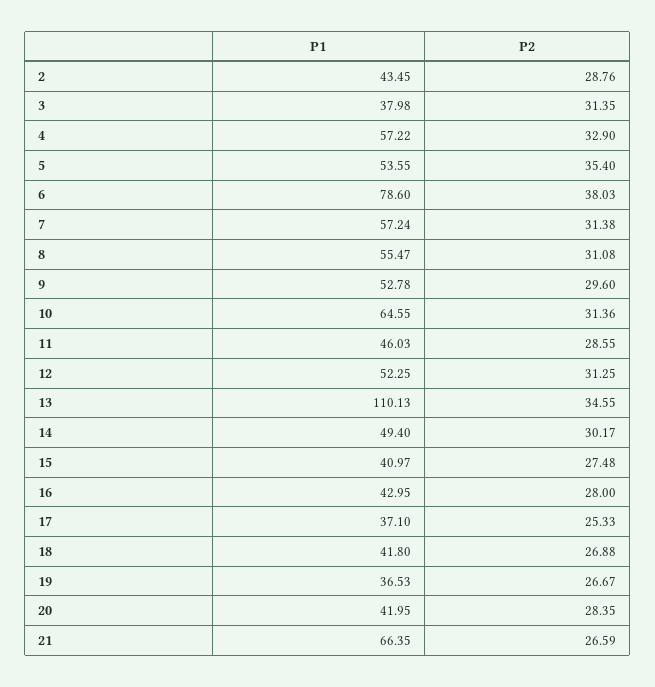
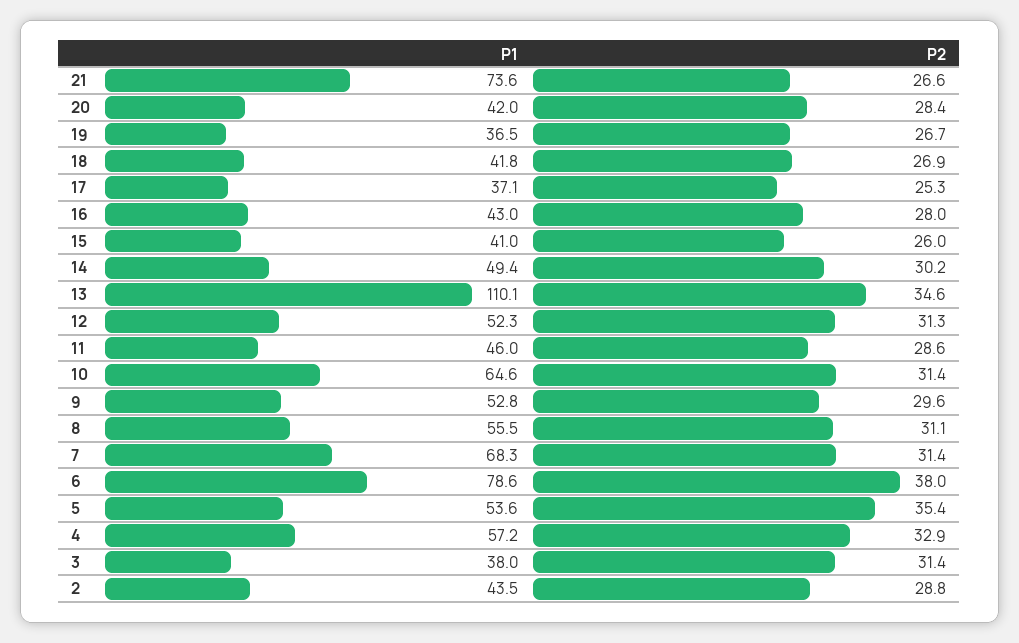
  {
    "P1": {
      "2": 43.45,
      "3": 37.98,
      "4": 57.22,
      "5": 53.55,
      "6": 78.6,
-     "7": 57.24,
+     "7": 68.3,
      "8": 55.47,
      "9": 52.78,
      "10": 64.55,
      "11": 46.03,
      "12": 52.25,
      "13": 110.13,
      "14": 49.4,
      "15": 40.97,
      "16": 42.95,
      "17": 37.1,
      "18": 41.8,
      "19": 36.53,
      "20": 41.95,
-     "21": 66.35
+     "21": 73.6
    },
    "P2": {
      "2": 28.76,
      "3": 31.35,
      "4": 32.9,
      "5": 35.4,
      "6": 38.03,
      "7": 31.38,
      "8": 31.08,
      "9": 29.6,
      "10": 31.36,
      "11": 28.55,
      "12": 31.25,
      "13": 34.55,
      "14": 30.17,
-     "15": 27.48,
+     "15": 26,
      "16": 28,
      "17": 25.33,
      "18": 26.88,
      "19": 26.67,
      "20": 28.35,
      "21": 26.59
    }
  }

